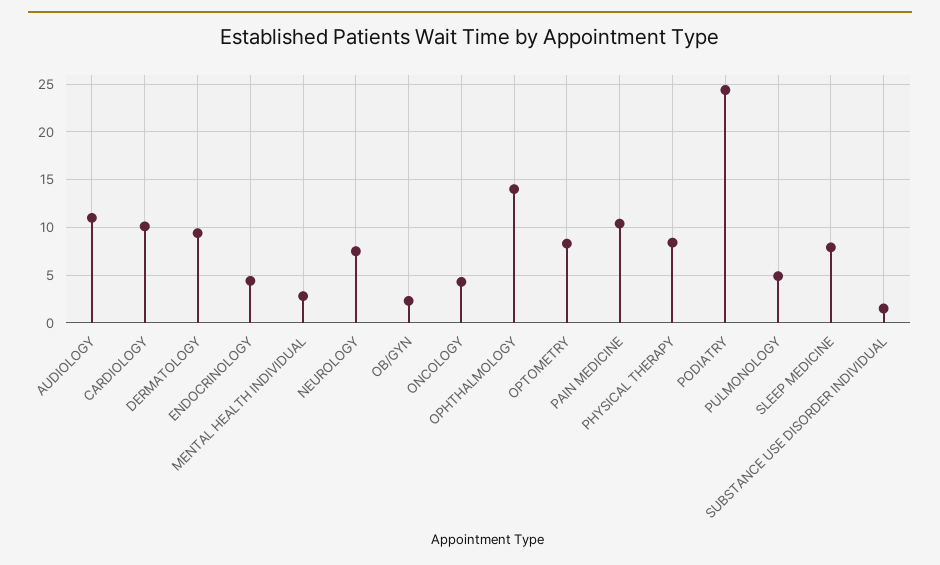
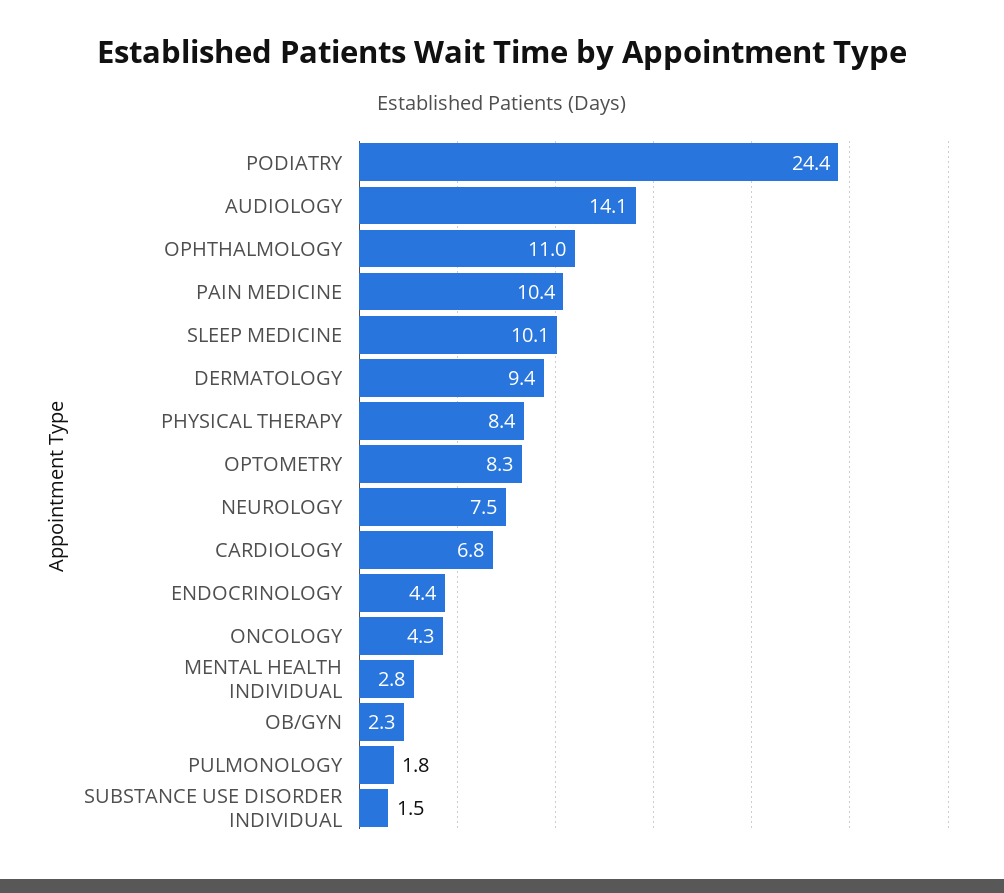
  {
-   "AUDIOLOGY": 11,
+   "AUDIOLOGY": 14.1,
-   "CARDIOLOGY": 10,
+   "CARDIOLOGY": 6.8,
    "DERMATOLOGY": 9.4,
    "ENDOCRINOLOGY": 4.4,
    "MENTAL HEALTH INDIVIDUAL": 2.8,
    "NEUROLOGY": 7.5,
    "OB/GYN": 2.3,
    "ONCOLOGY": 4.3,
-   "OPHTHALMOLOGY": 14,
+   "OPHTHALMOLOGY": 11,
    "OPTOMETRY": 8.3,
    "PAIN MEDICINE": 10.4,
    "PHYSICAL THERAPY": 8.4,
    "PODIATRY": 24.4,
-   "PULMONOLOGY": 5,
+   "PULMONOLOGY": 1.8,
-   "SLEEP MEDICINE": 8,
+   "SLEEP MEDICINE": 10.1,
    "SUBSTANCE USE DISORDER INDIVIDUAL": 1.5
  }

